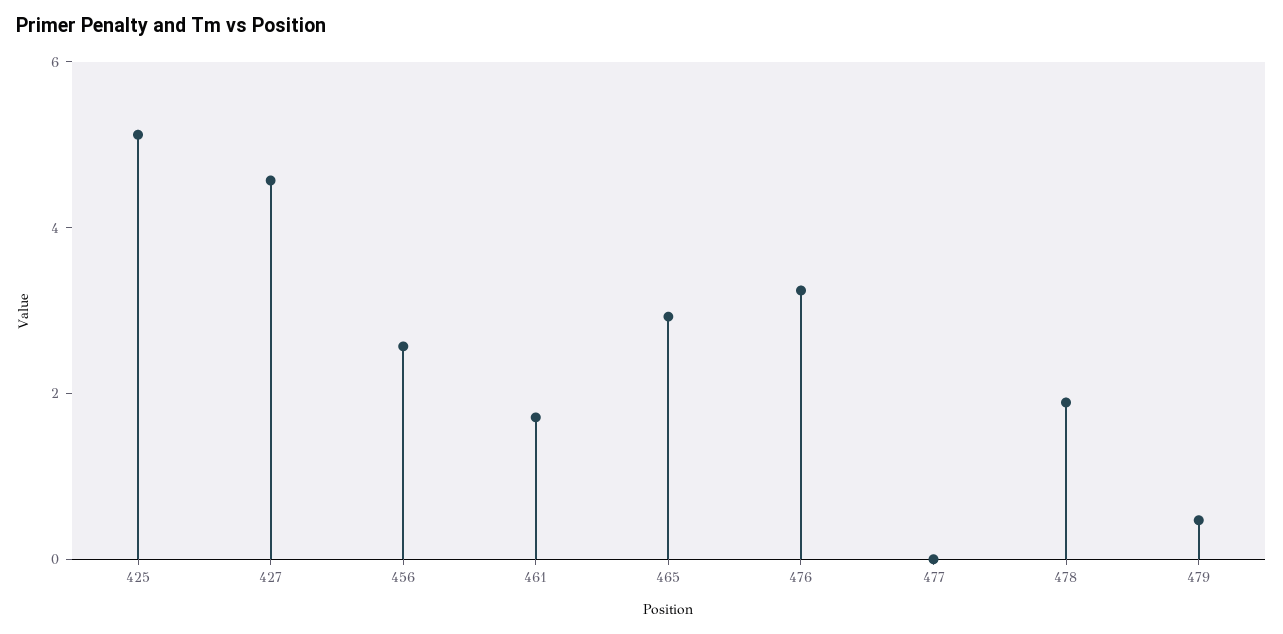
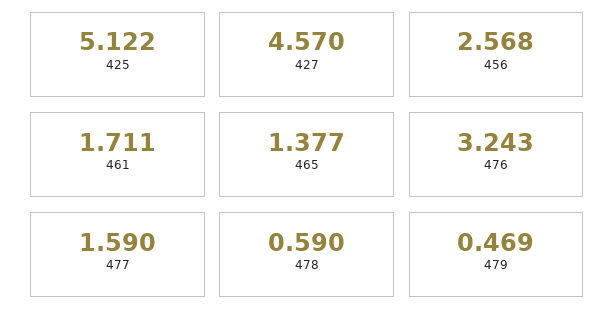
  {
    "425": 5.122,
    "427": 4.57,
    "456": 2.568,
    "461": 1.711,
-   "465": 3,
+   "465": 1.377,
    "476": 3.243,
-   "477": 0,
+   "477": 1.59,
-   "478": 2,
+   "478": 0.59,
    "479": 0.469
  }

